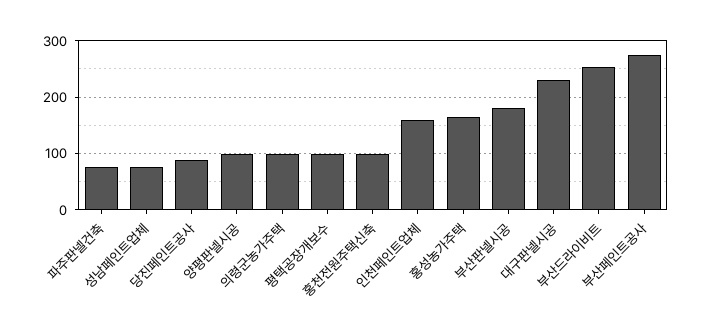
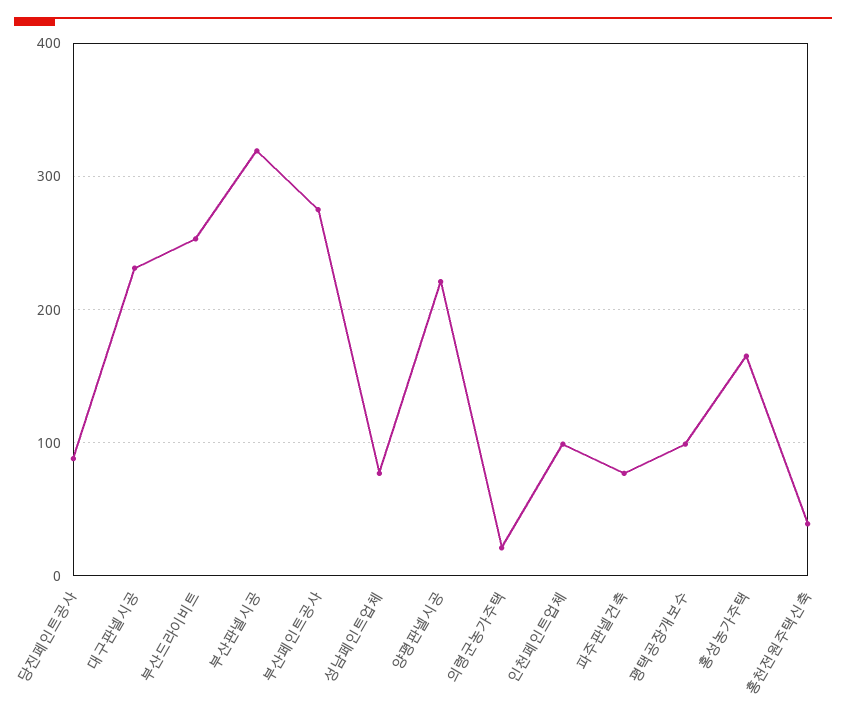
  {
    "파주판넬건축": 80,
    "성남페인트업체": 80,
    "당진페인트공사": 90,
-   "양평판넬시공": 100,
+   "양평판넬시공": 220,
-   "의령군농가주택": 100,
+   "의령군농가주택": 20,
    "평택공장개보수": 100,
-   "홍천전원주택신축": 100,
+   "홍천전원주택신축": 40,
-   "인천페인트업체": 160,
+   "인천페인트업체": 100,
    "홍성농가주택": 170,
-   "부산판넬시공": 180,
+   "부산판넬시공": 320,
    "대구판넬시공": 230,
    "부산드라이비트": 250,
    "부산페인트공사": 280
  }

